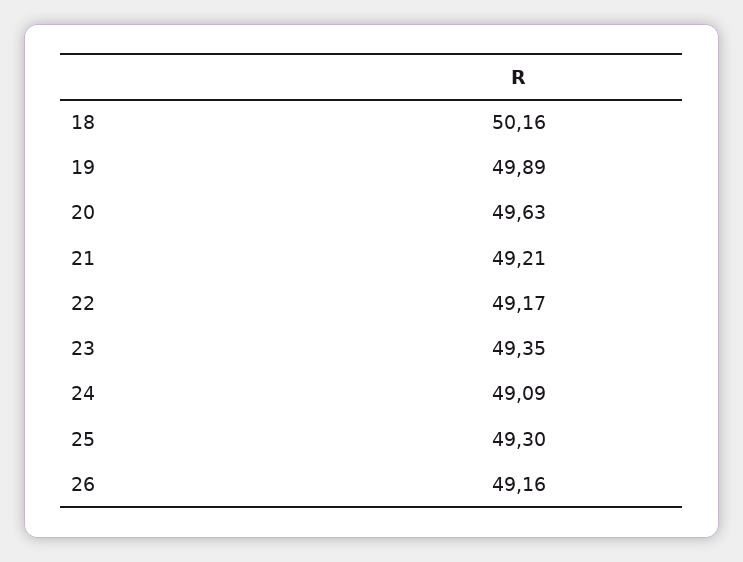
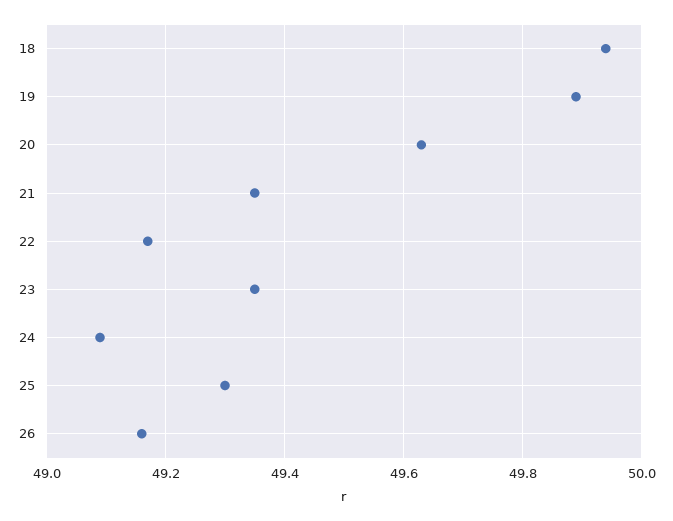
  {
-   "18": 50.16,
+   "18": 49.95,
    "19": 49.89,
    "20": 49.63,
-   "21": 49.21,
+   "21": 49.35,
    "22": 49.17,
    "23": 49.35,
    "24": 49.09,
    "25": 49.3,
    "26": 49.16
  }

